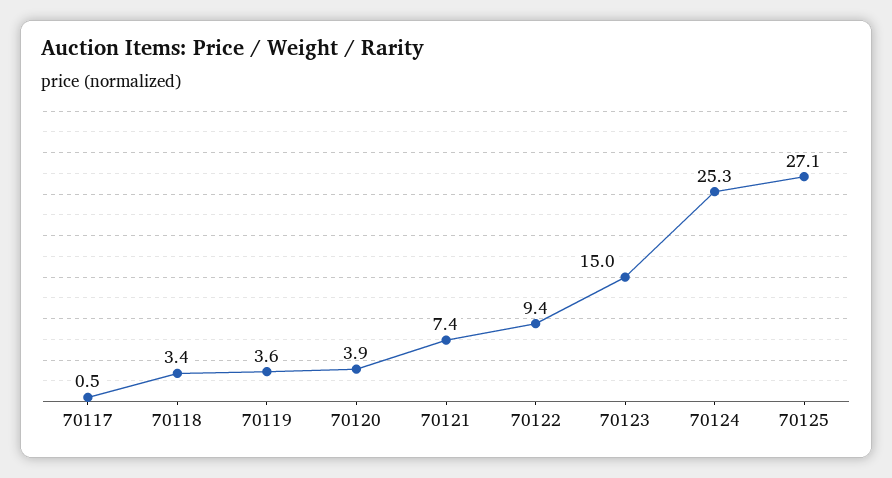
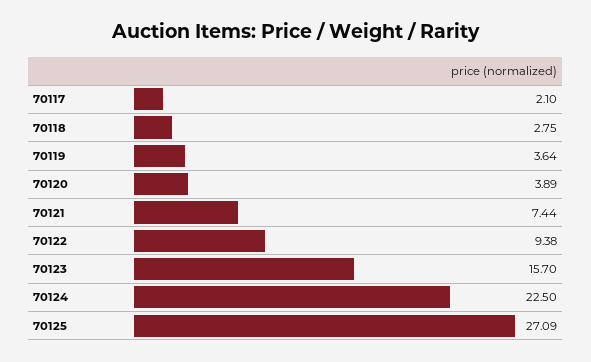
  {
-   "70117": 0.5,
+   "70117": 2.1,
-   "70118": 3.4,
+   "70118": 2.75,
    "70119": 3.64,
    "70120": 3.89,
    "70121": 7.44,
    "70122": 9.38,
-   "70123": 15,
+   "70123": 15.7,
-   "70124": 25.3,
+   "70124": 22.5,
    "70125": 27.09
  }

